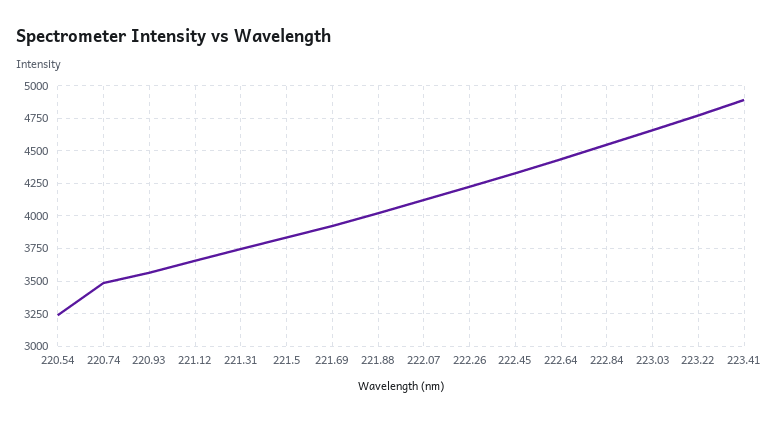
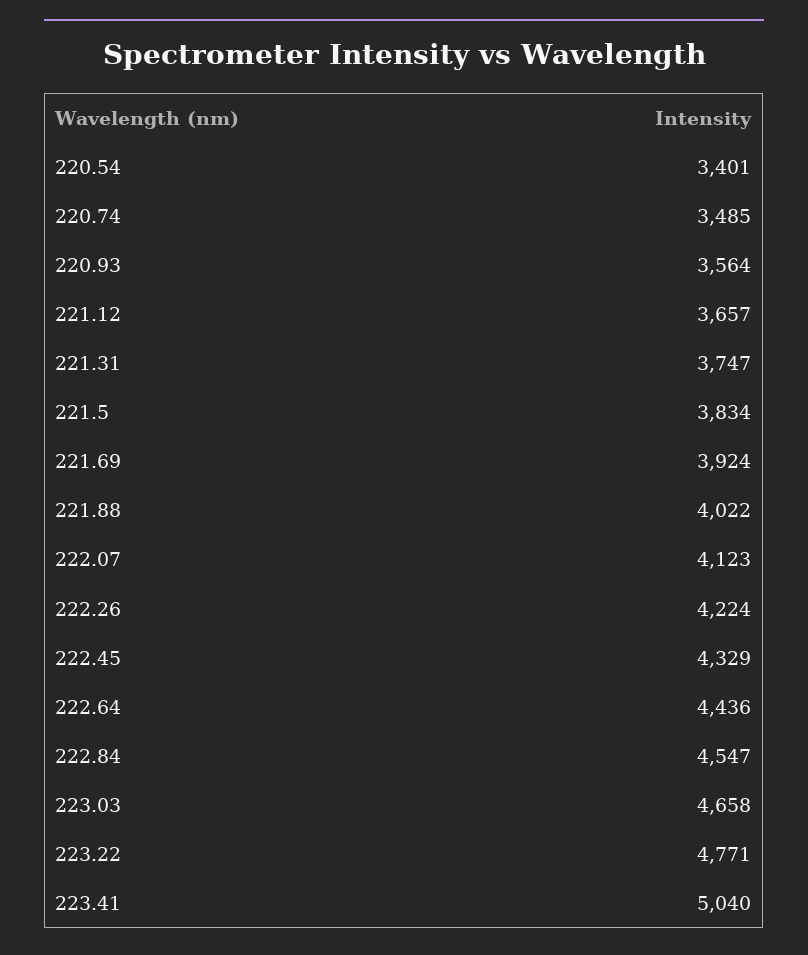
  {
-   "220.54": 3250,
+   "220.54": 3401,
    "220.74": 3485,
    "220.93": 3564,
    "221.12": 3657,
    "221.31": 3747,
    "221.5": 3834,
    "221.69": 3924,
    "221.88": 4022,
    "222.07": 4123,
    "222.26": 4224,
    "222.45": 4329,
    "222.64": 4436,
    "222.84": 4547,
    "223.03": 4658,
    "223.22": 4771,
-   "223.41": 4900
+   "223.41": 5040
  }

